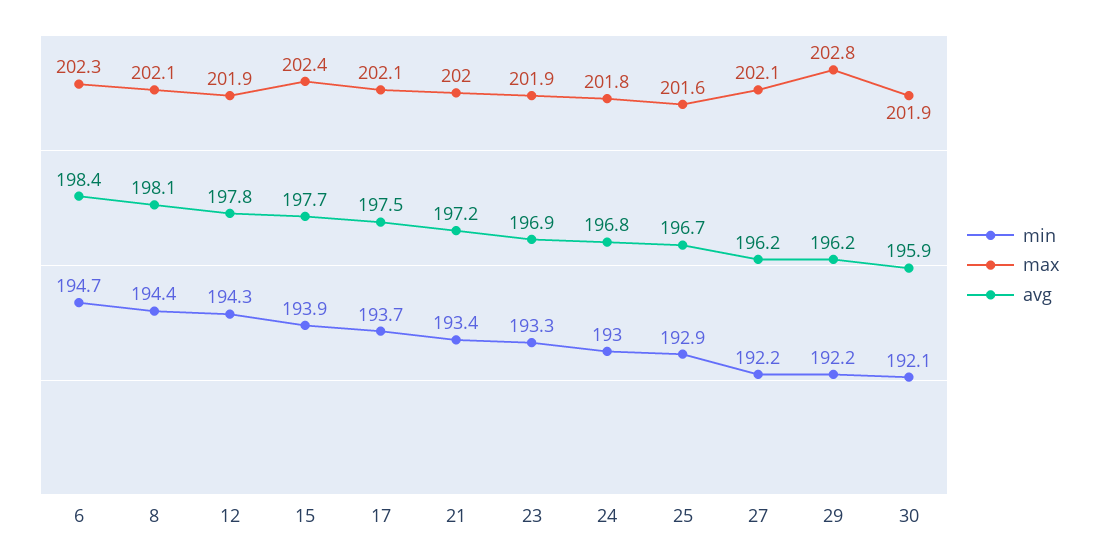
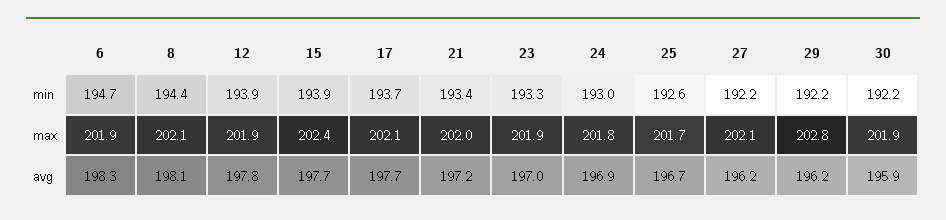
  {
    "min": {
      "6": 194.7,
      "8": 194.4,
-     "12": 194.3,
+     "12": 193.9,
      "15": 193.9,
      "17": 193.7,
      "21": 193.4,
      "23": 193.3,
      "24": 193,
-     "25": 192.9,
+     "25": 192.6,
      "27": 192.2,
      "29": 192.2,
-     "30": 192.1
+     "30": 192.2
    },
    "max": {
-     "6": 202.3,
+     "6": 201.9,
      "8": 202.1,
      "12": 201.9,
      "15": 202.4,
      "17": 202.1,
      "21": 202,
      "23": 201.9,
      "24": 201.8,
-     "25": 201.6,
+     "25": 201.7,
      "27": 202.1,
      "29": 202.8,
      "30": 201.9
    },
    "avg": {
-     "6": 198.4,
+     "6": 198.3,
      "8": 198.1,
      "12": 197.8,
      "15": 197.7,
-     "17": 197.5,
+     "17": 197.7,
      "21": 197.2,
-     "23": 196.9,
+     "23": 197,
-     "24": 196.8,
+     "24": 196.9,
      "25": 196.7,
      "27": 196.2,
      "29": 196.2,
      "30": 195.9
    }
  }

